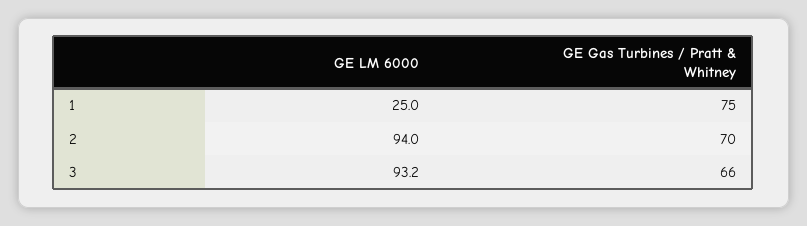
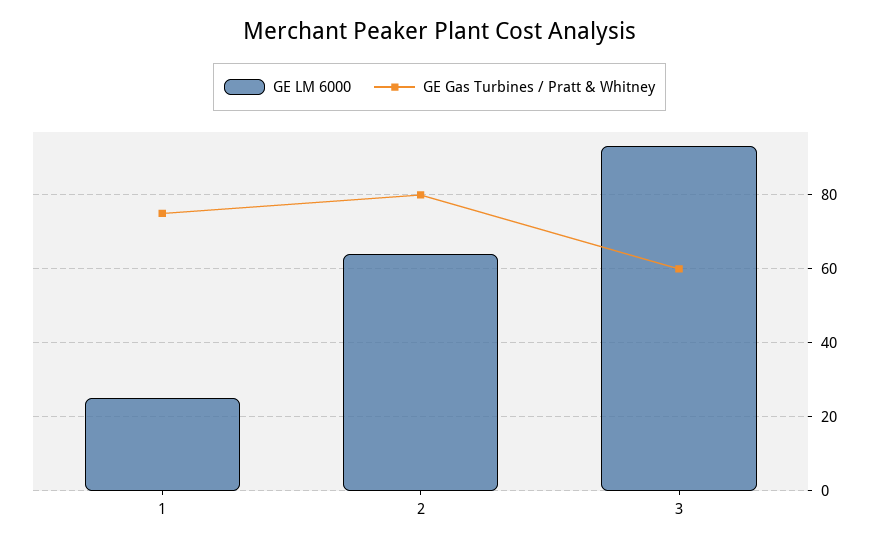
  {
    "GE LM 6000": {
      "1": 25,
-     "2": 94,
+     "2": 64,
      "3": 93.2
    },
    "GE Gas Turbines / Pratt & Whitney": {
      "1": 75,
-     "2": 70,
+     "2": 80,
-     "3": 66
+     "3": 60
    }
  }

